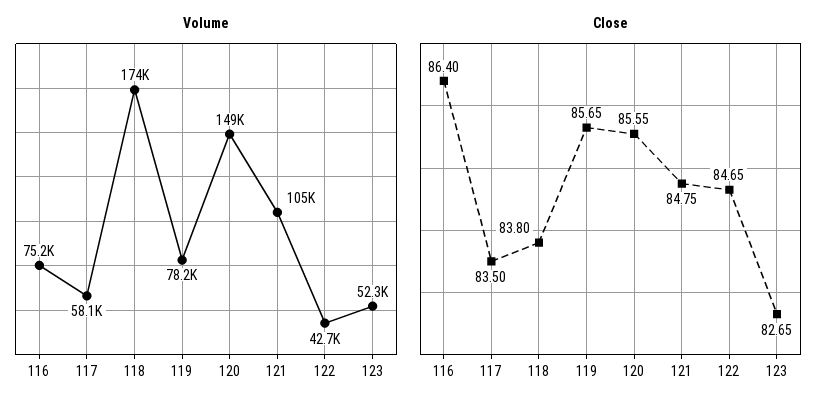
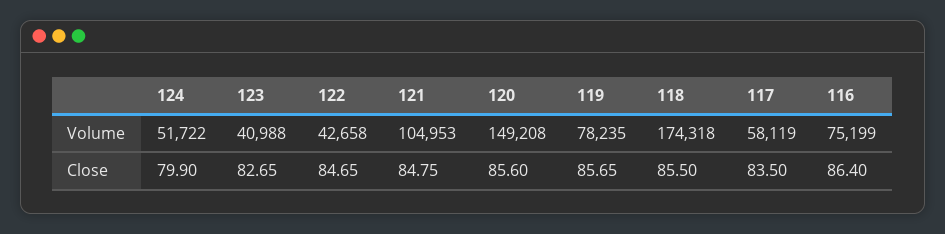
  {
    "Volume": {
      "116": 75199,
      "117": 58119,
      "118": 174318,
      "119": 78235,
      "120": 149208,
      "121": 104953,
      "122": 42658,
-     "123": 52300
+     "123": 40988,
+     "124": 51722
    },
    "Close": {
      "116": 86.4,
      "117": 83.5,
-     "118": 83.8,
+     "118": 85.5,
      "119": 85.65,
-     "120": 85.55,
+     "120": 85.6,
      "121": 84.75,
      "122": 84.65,
-     "123": 82.65
+     "123": 82.65,
+     "124": 79.9
    }
  }

